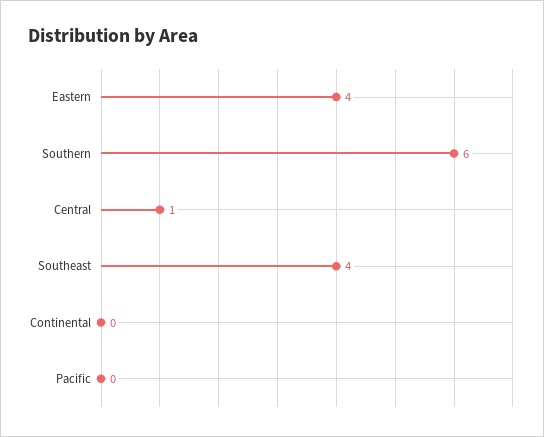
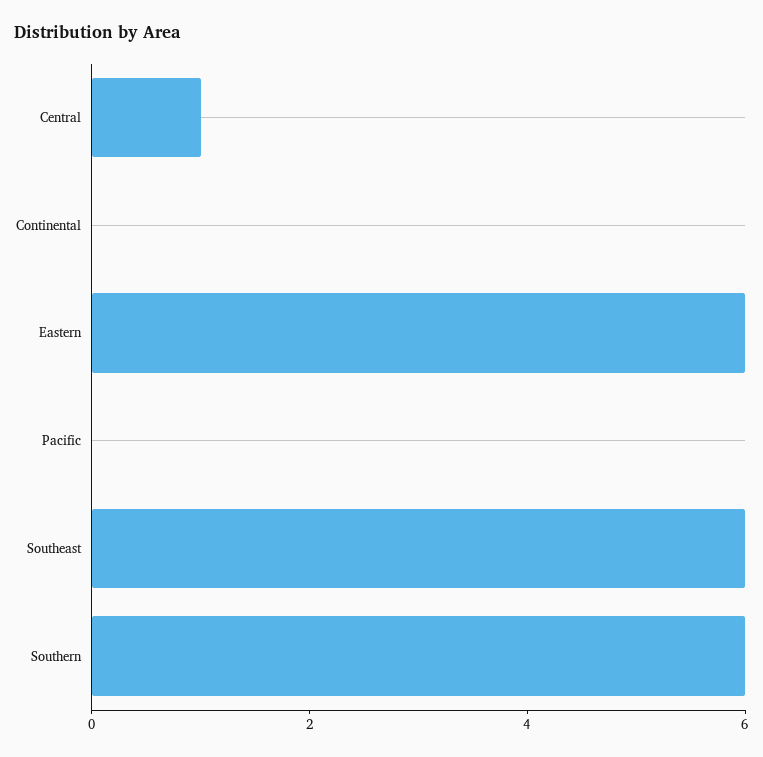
  {
-   "Eastern": 4,
+   "Eastern": 6,
    "Southern": 6,
    "Central": 1,
-   "Southeast": 4,
+   "Southeast": 6,
    "Continental": 0,
    "Pacific": 0
  }

